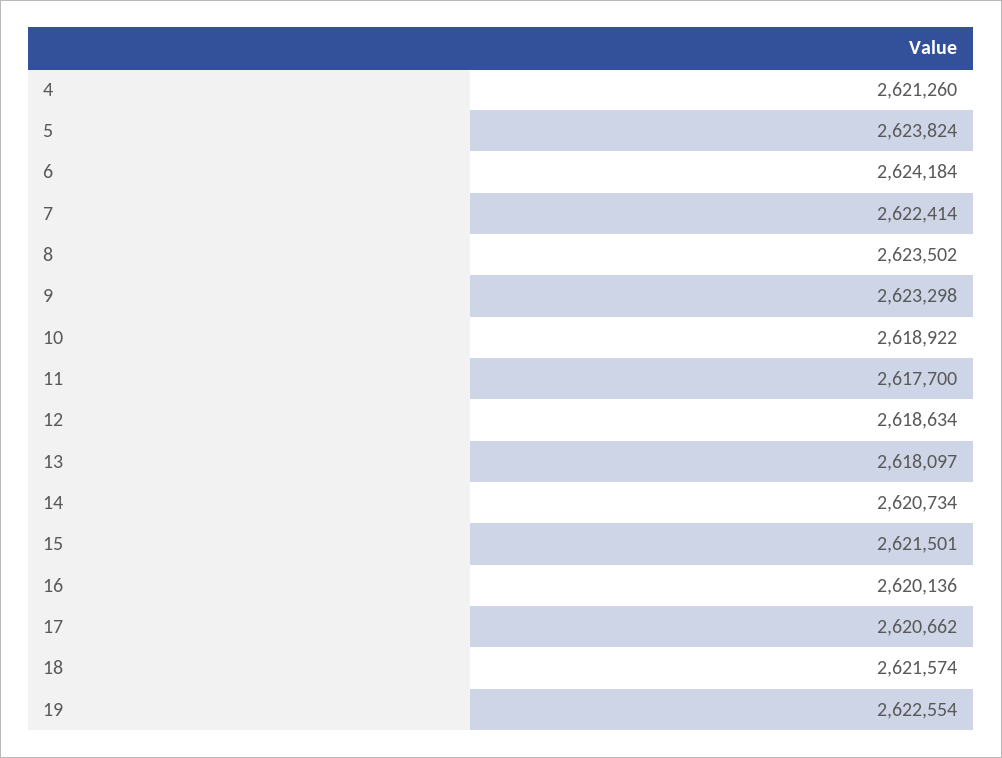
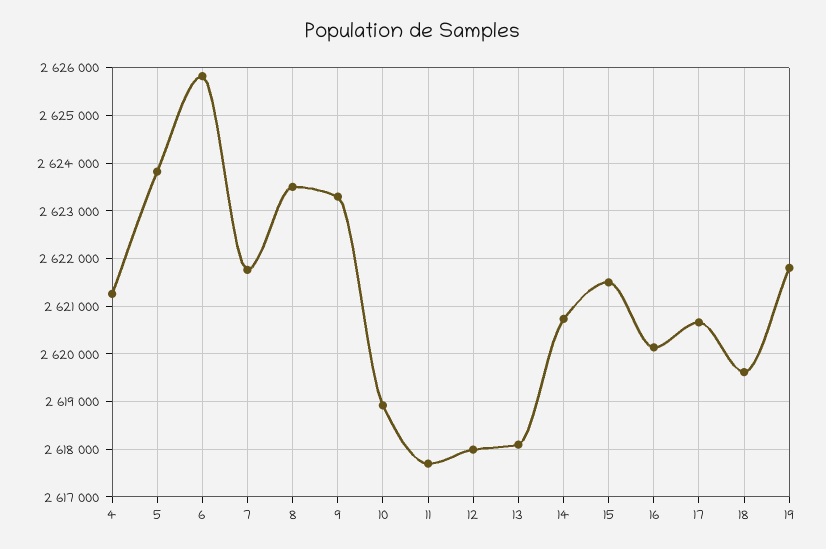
  {
    "4": 2621260,
    "5": 2623824,
-   "6": 2624184,
+   "6": 2625800,
-   "7": 2622414,
+   "7": 2621800,
    "8": 2623502,
    "9": 2623298,
    "10": 2618922,
    "11": 2617700,
-   "12": 2618634,
+   "12": 2618000,
    "13": 2618097,
    "14": 2620734,
    "15": 2621501,
    "16": 2620136,
    "17": 2620662,
-   "18": 2621574,
+   "18": 2619600,
-   "19": 2622554
+   "19": 2621800
  }

